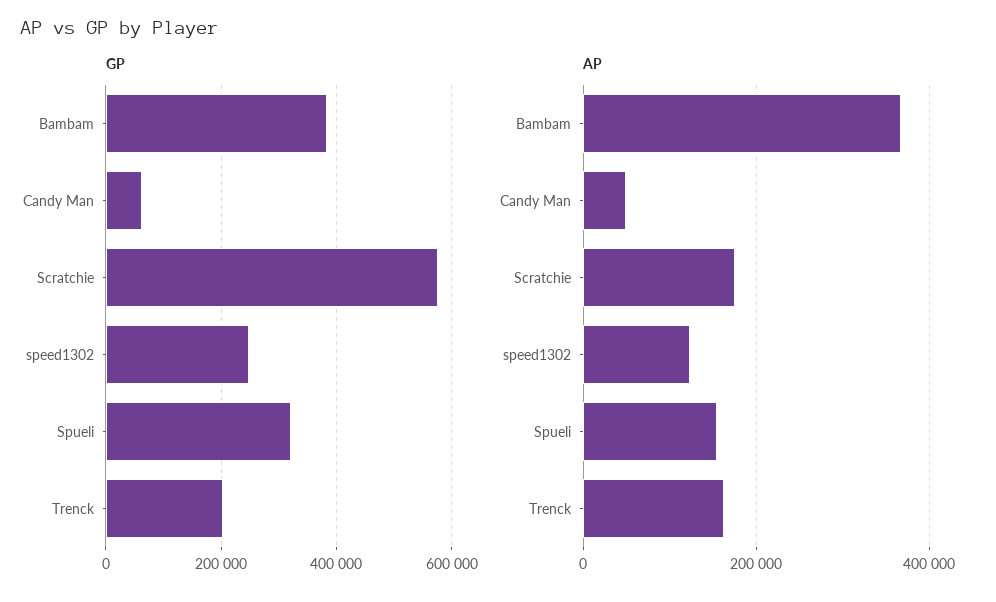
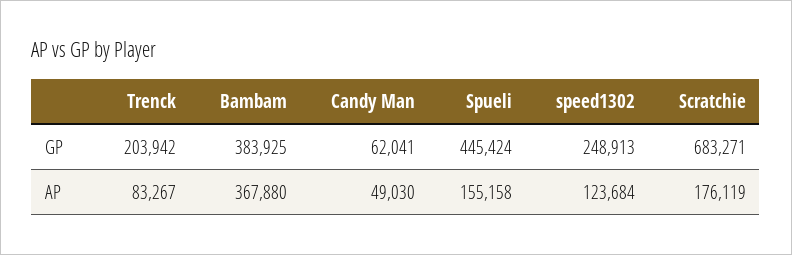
  {
    "GP": {
      "Bambam": 383925,
      "Candy Man": 62041,
-     "Scratchie": 580000,
+     "Scratchie": 683271,
      "speed1302": 248913,
-     "Spueli": 320000,
+     "Spueli": 445424,
      "Trenck": 203942
    },
    "AP": {
      "Bambam": 367880,
      "Candy Man": 49030,
      "Scratchie": 176119,
      "speed1302": 123684,
      "Spueli": 155158,
-     "Trenck": 160000
+     "Trenck": 83267
    }
  }

